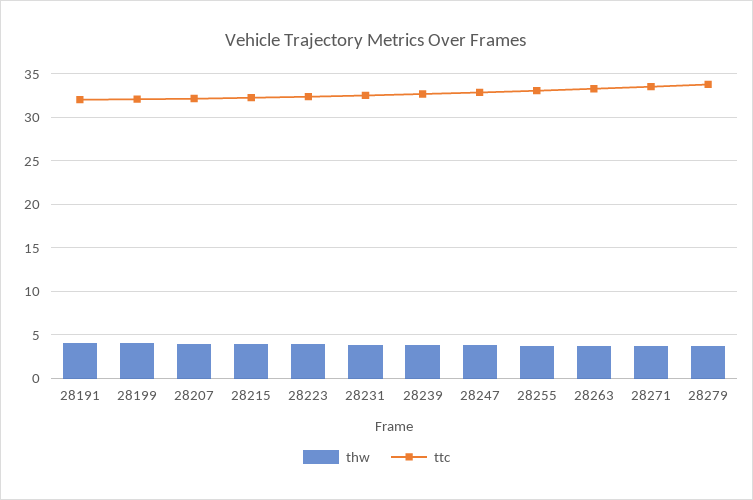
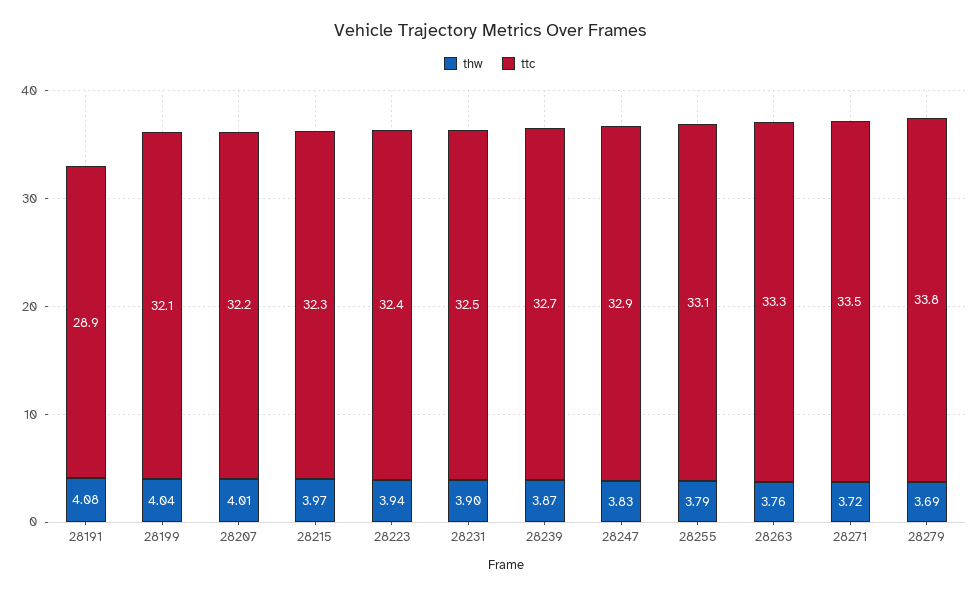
  {
    "thw": {
      "28191": 4.08,
      "28199": 4.04,
      "28207": 4.01,
      "28215": 3.97,
      "28223": 3.94,
      "28231": 3.9,
      "28239": 3.87,
      "28247": 3.83,
      "28255": 3.79,
      "28263": 3.76,
      "28271": 3.72,
      "28279": 3.69
    },
    "ttc": {
-     "28191": 32,
+     "28191": 28.9,
      "28199": 32.1,
      "28207": 32.2,
      "28215": 32.3,
      "28223": 32.4,
      "28231": 32.5,
      "28239": 32.7,
      "28247": 32.9,
      "28255": 33.1,
      "28263": 33.3,
      "28271": 33.5,
      "28279": 33.8
    }
  }

